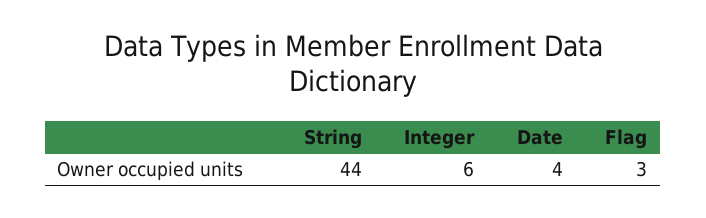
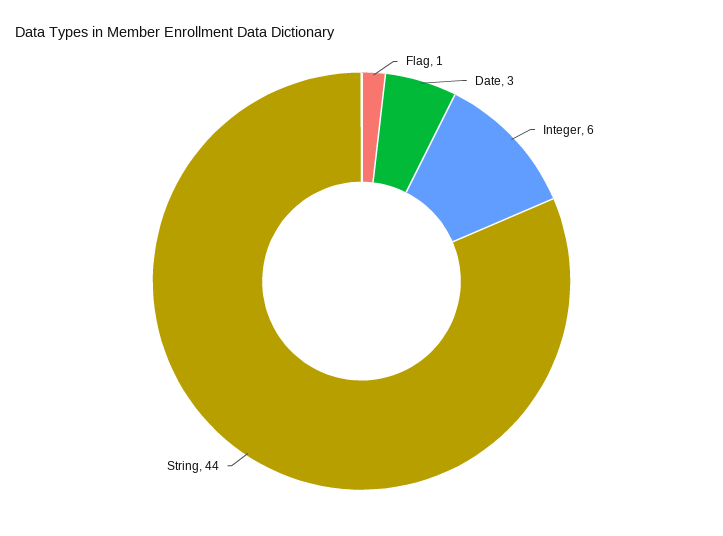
  {
    "String": 44,
    "Integer": 6,
-   "Date": 4,
+   "Date": 3,
-   "Flag": 3
+   "Flag": 1
  }

